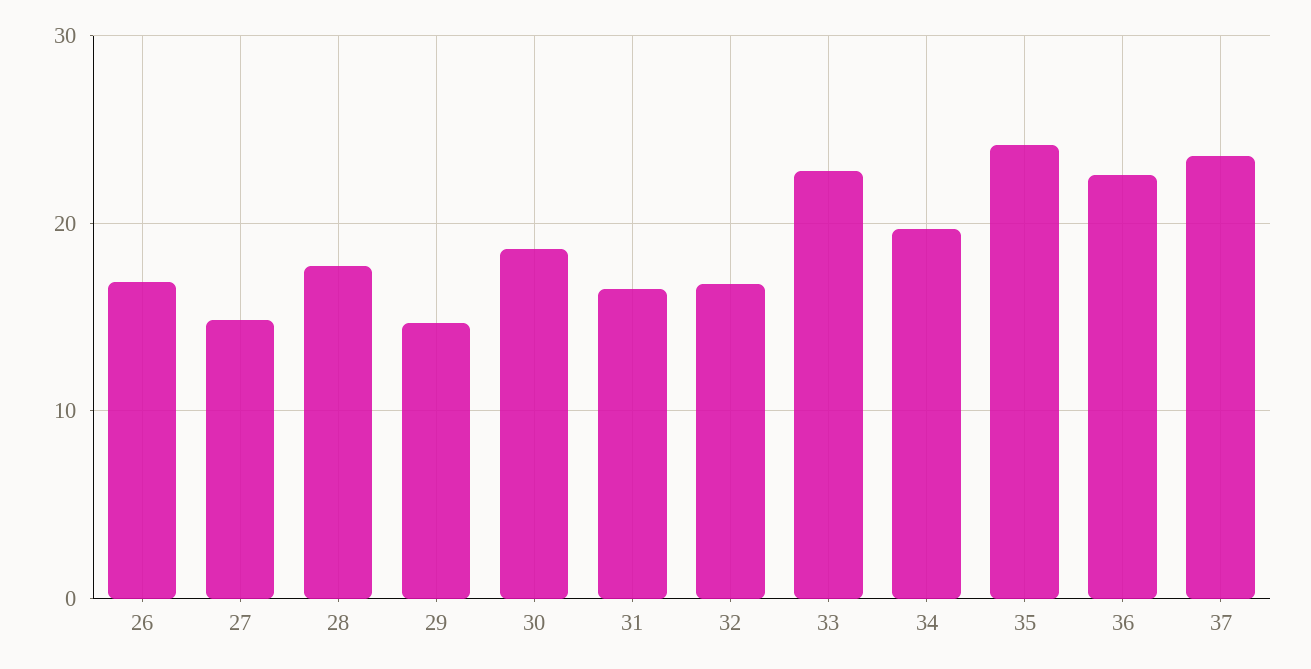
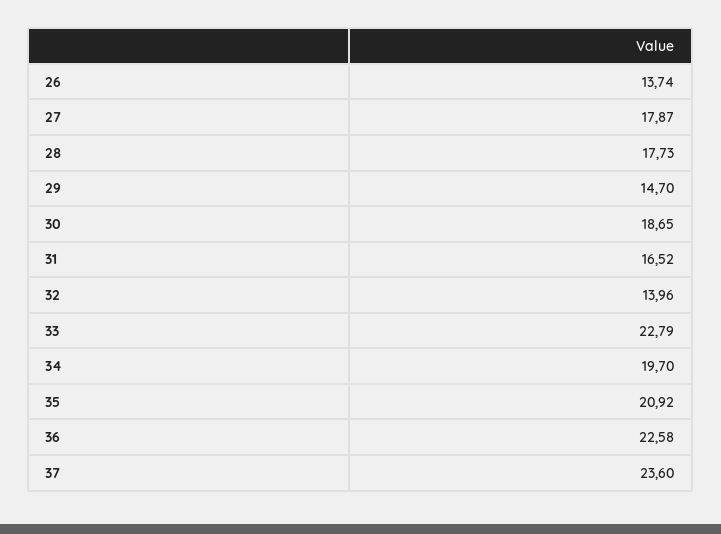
  {
-   "26": 17,
+   "26": 13.74,
-   "27": 15,
+   "27": 17.87,
    "28": 17.73,
    "29": 14.7,
    "30": 18.65,
    "31": 16.52,
-   "32": 17,
+   "32": 13.96,
    "33": 22.79,
    "34": 19.7,
-   "35": 24,
+   "35": 20.92,
    "36": 22.58,
    "37": 23.6
  }

